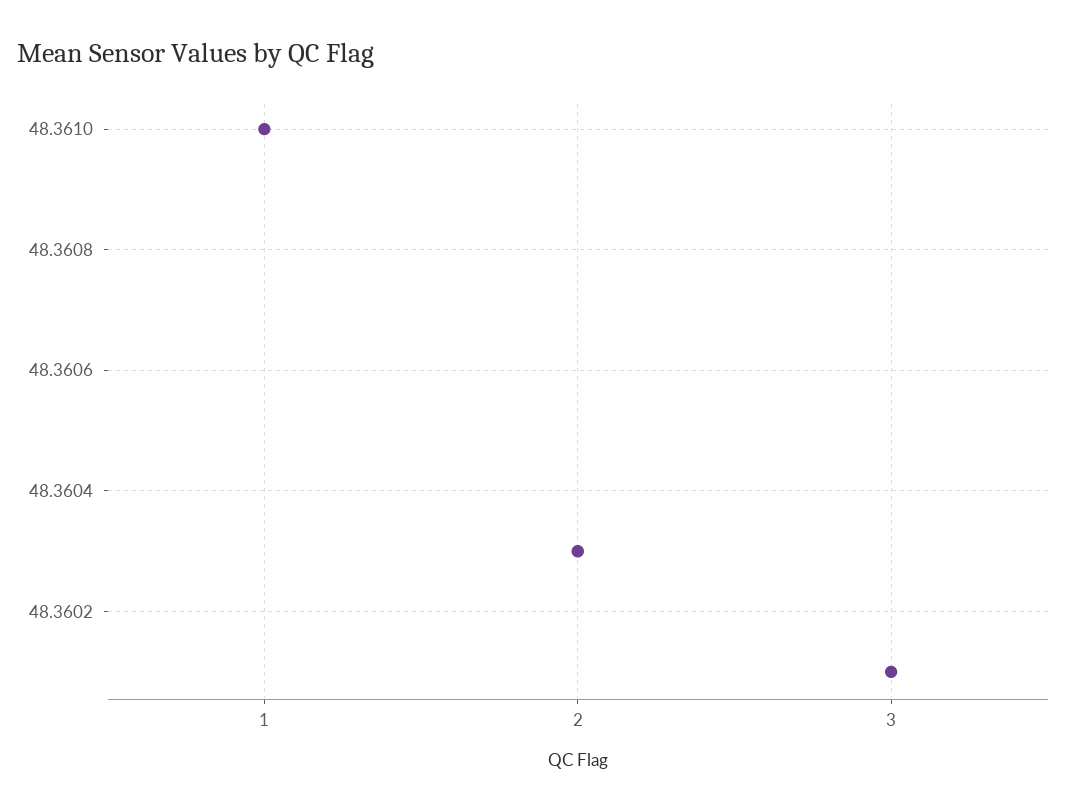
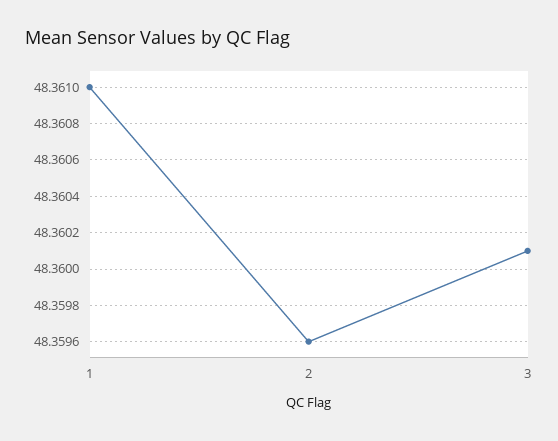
  {
    "1": 48.361,
-   "2": 48.3603,
+   "2": 48.3596,
    "3": 48.3601
  }

